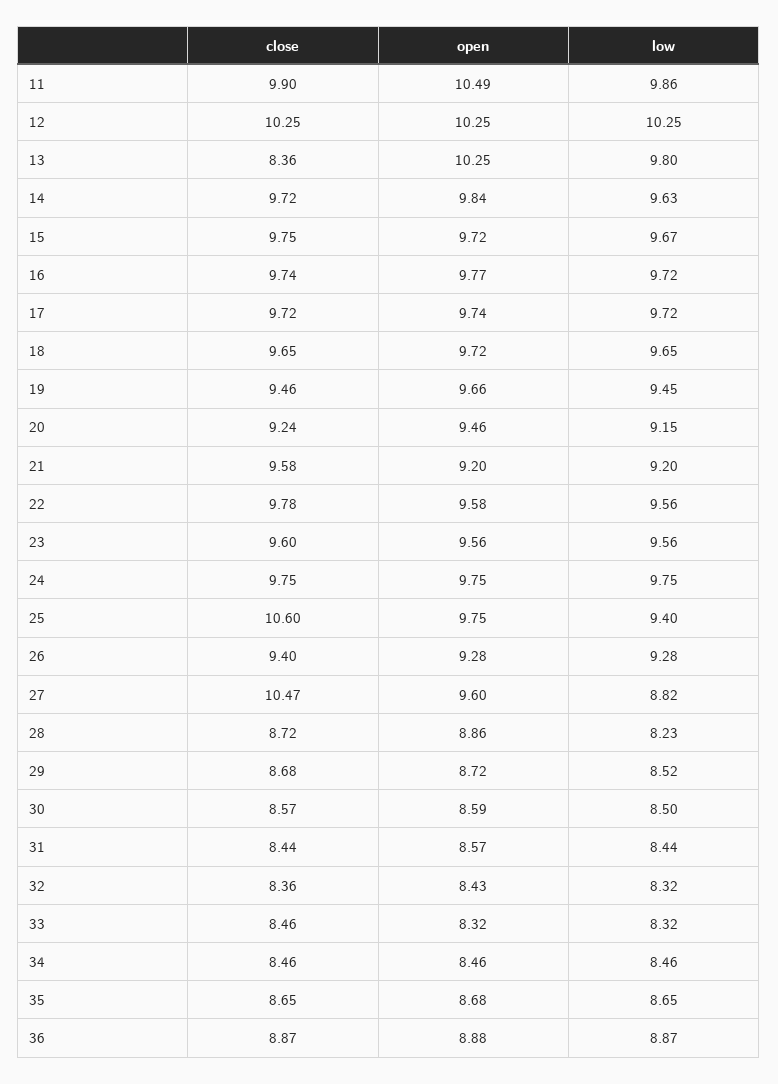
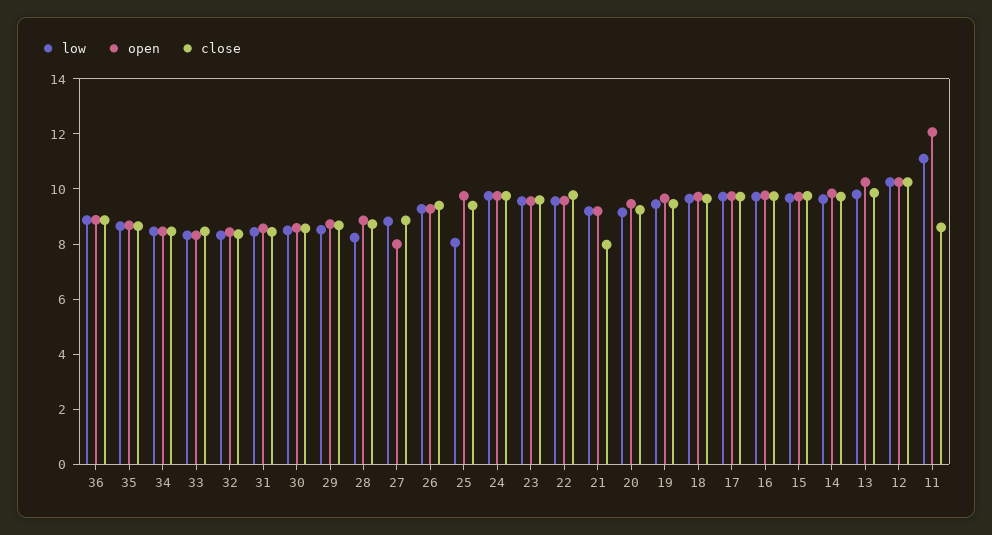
  {
    "close": {
-     "11": 9.9,
+     "11": 8.5,
      "12": 10.25,
-     "13": 8.36,
+     "13": 10,
      "14": 9.72,
      "15": 9.75,
      "16": 9.74,
      "17": 9.72,
      "18": 9.65,
      "19": 9.46,
      "20": 9.24,
-     "21": 9.58,
+     "21": 8,
      "22": 9.78,
      "23": 9.6,
      "24": 9.75,
-     "25": 10.6,
+     "25": 9.5,
      "26": 9.4,
-     "27": 10.47,
+     "27": 9,
      "28": 8.72,
      "29": 8.68,
      "30": 8.57,
      "31": 8.44,
      "32": 8.36,
      "33": 8.46,
      "34": 8.46,
      "35": 8.65,
      "36": 8.87
    },
    "open": {
-     "11": 10.49,
+     "11": 12,
      "12": 10.25,
      "13": 10.25,
      "14": 9.84,
      "15": 9.72,
      "16": 9.77,
      "17": 9.74,
      "18": 9.72,
      "19": 9.66,
      "20": 9.46,
      "21": 9.2,
      "22": 9.58,
      "23": 9.56,
      "24": 9.75,
      "25": 9.75,
      "26": 9.28,
-     "27": 9.6,
+     "27": 8,
      "28": 8.86,
      "29": 8.72,
      "30": 8.59,
      "31": 8.57,
      "32": 8.43,
      "33": 8.32,
      "34": 8.46,
      "35": 8.68,
      "36": 8.88
    },
    "low": {
-     "11": 9.86,
+     "11": 11,
      "12": 10.25,
      "13": 9.8,
      "14": 9.63,
      "15": 9.67,
      "16": 9.72,
      "17": 9.72,
      "18": 9.65,
      "19": 9.45,
      "20": 9.15,
      "21": 9.2,
      "22": 9.56,
      "23": 9.56,
      "24": 9.75,
-     "25": 9.4,
+     "25": 8,
      "26": 9.28,
      "27": 8.82,
      "28": 8.23,
      "29": 8.52,
      "30": 8.5,
      "31": 8.44,
      "32": 8.32,
      "33": 8.32,
      "34": 8.46,
      "35": 8.65,
      "36": 8.87
    }
  }

